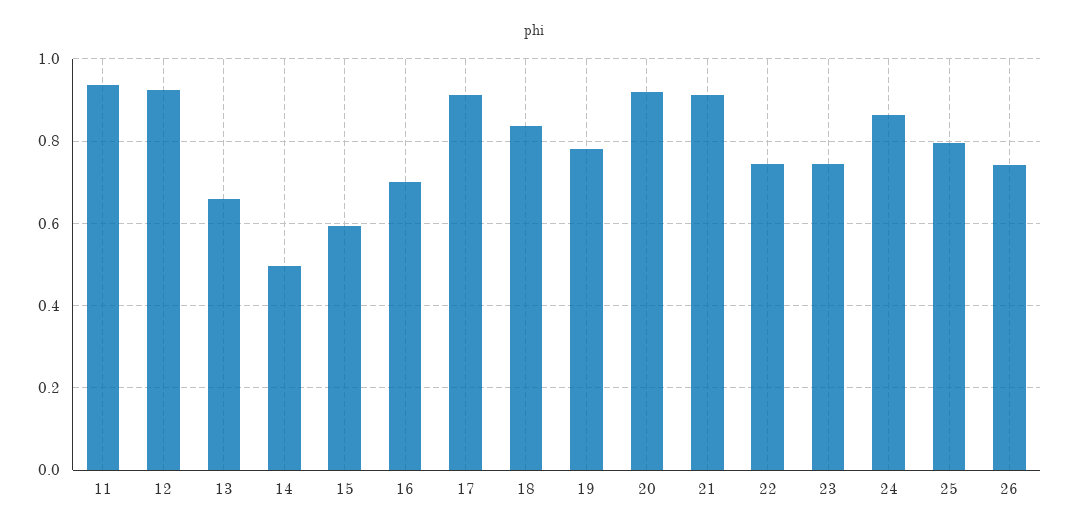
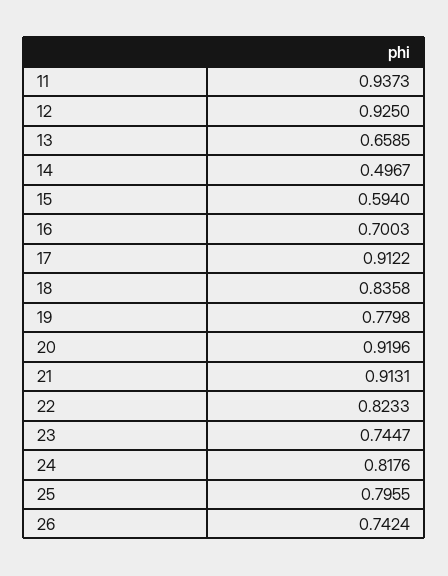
  {
    "11": 0.9373,
    "12": 0.925,
    "13": 0.6585,
    "14": 0.4967,
    "15": 0.594,
    "16": 0.7003,
    "17": 0.9122,
    "18": 0.8358,
    "19": 0.7798,
    "20": 0.9196,
    "21": 0.9131,
-   "22": 0.74,
+   "22": 0.8233,
    "23": 0.7447,
-   "24": 0.86,
+   "24": 0.8176,
    "25": 0.7955,
    "26": 0.7424
  }

